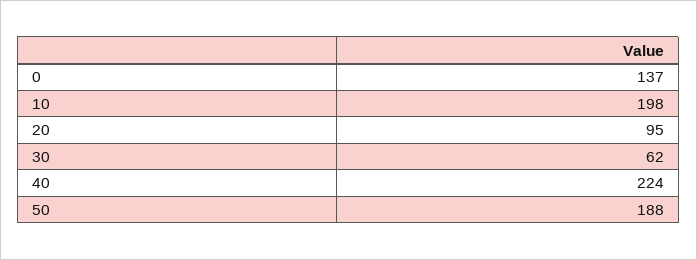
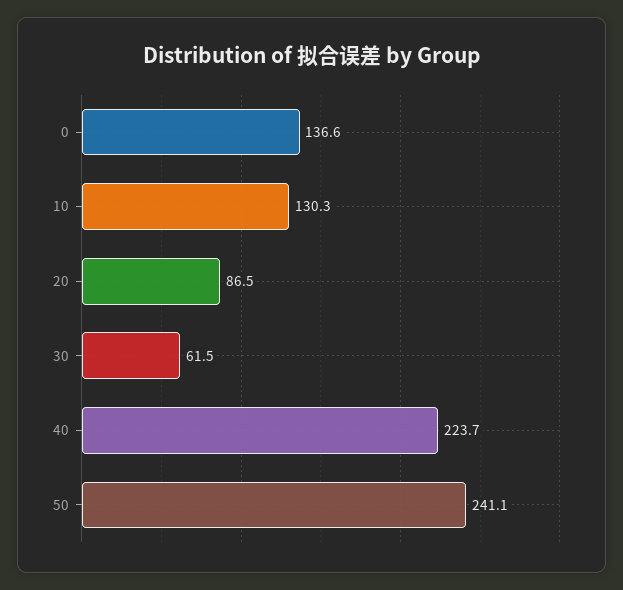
  {
    "0": 136.6,
-   "10": 198,
+   "10": 130.3,
-   "20": 95,
+   "20": 86.5,
    "30": 61.5,
    "40": 223.7,
-   "50": 188
+   "50": 241.1
  }

